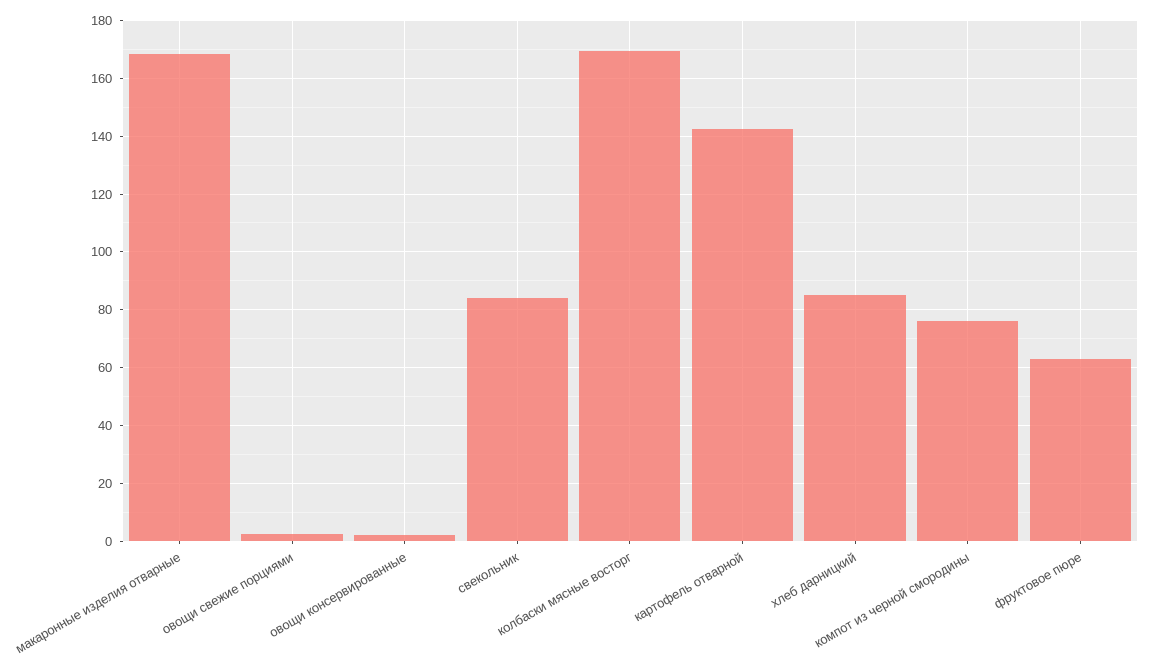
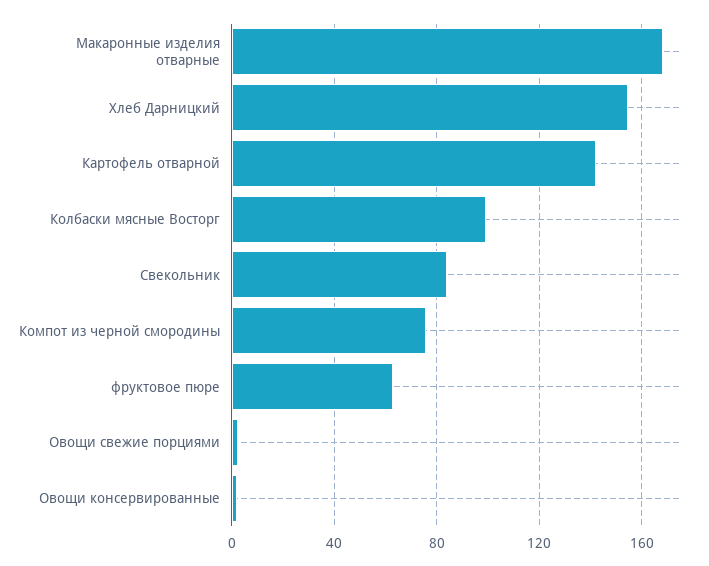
  {
    "макаронные изделия отварные": 167.5,
    "овощи свежие порциями": 2.5,
    "овощи консервированные": 2.5,
    "свекольник": 85,
-   "колбаски мясные восторг": 170,
+   "колбаски мясные восторг": 100,
    "картофель отварной": 142.5,
-   "хлеб дарницкий": 85,
+   "хлеб дарницкий": 155,
    "компот из черной смородины": 75,
    "фруктовое пюре": 62.5
  }

